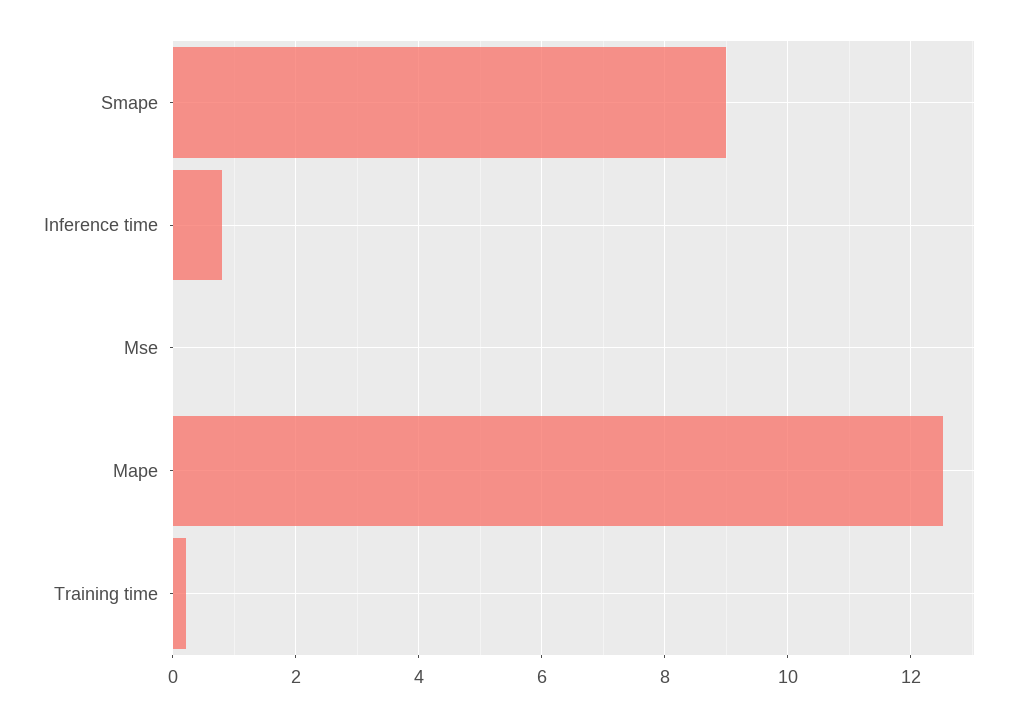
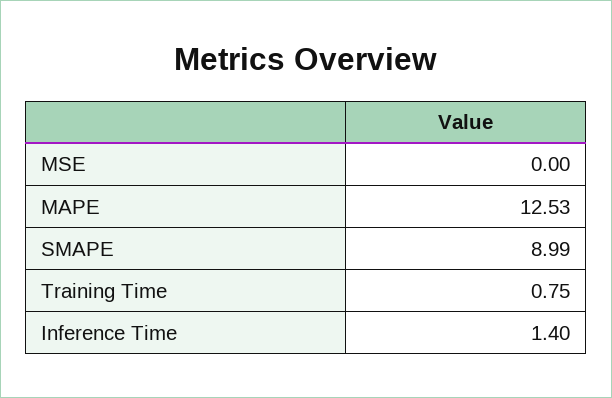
  {
    "Smape": 8.99,
-   "Inference time": 0.8,
+   "Inference time": 1.4,
    "Mse": 0,
    "Mape": 12.53,
-   "Training time": 0.2
+   "Training time": 0.75
  }

